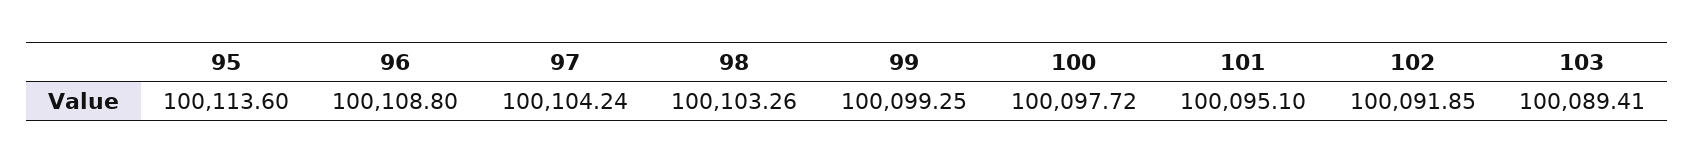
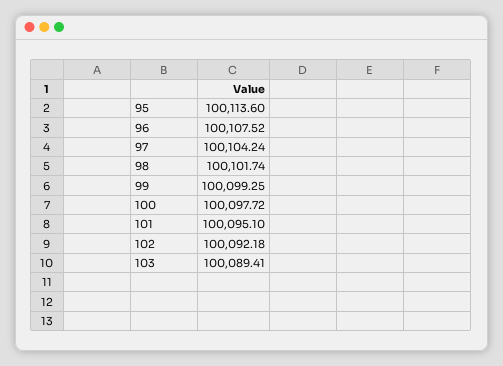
  {
    "95": 100113.6,
-   "96": 100108.8,
+   "96": 100107.52,
    "97": 100104.24,
-   "98": 100103.26,
+   "98": 100101.74,
    "99": 100099.25,
    "100": 100097.72,
    "101": 100095.1,
-   "102": 100091.85,
+   "102": 100092.18,
    "103": 100089.41
  }

